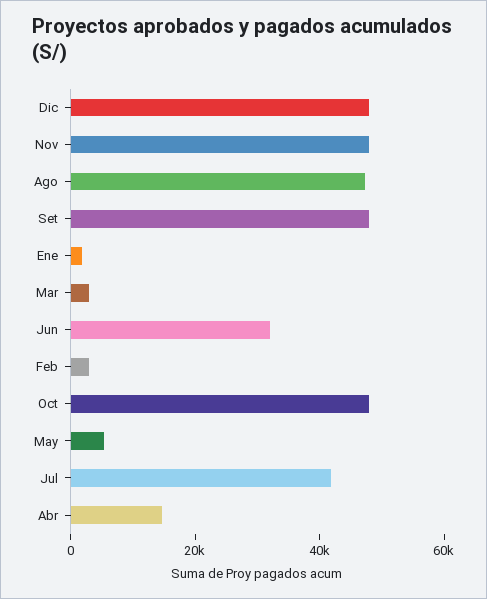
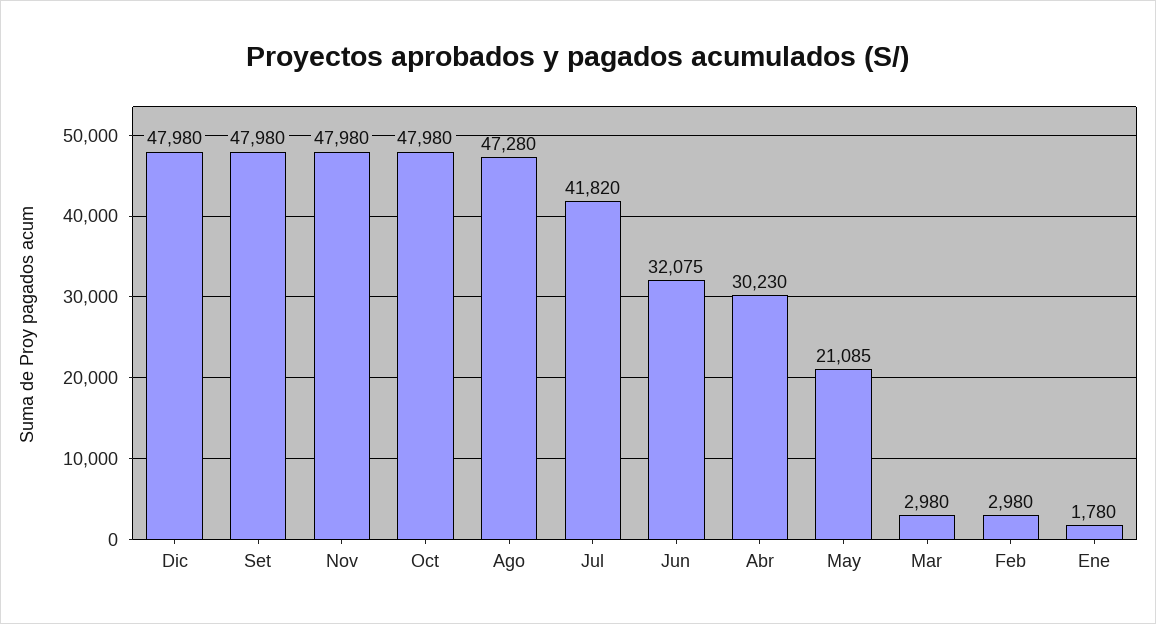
  {
    "Dic": 47980,
    "Nov": 47980,
    "Ago": 47280,
    "Set": 47980,
    "Ene": 1780,
    "Mar": 2980,
    "Jun": 32075,
    "Feb": 2980,
    "Oct": 47980,
-   "May": 5000,
+   "May": 21085,
    "Jul": 41820,
-   "Abr": 15000
+   "Abr": 30230
  }

